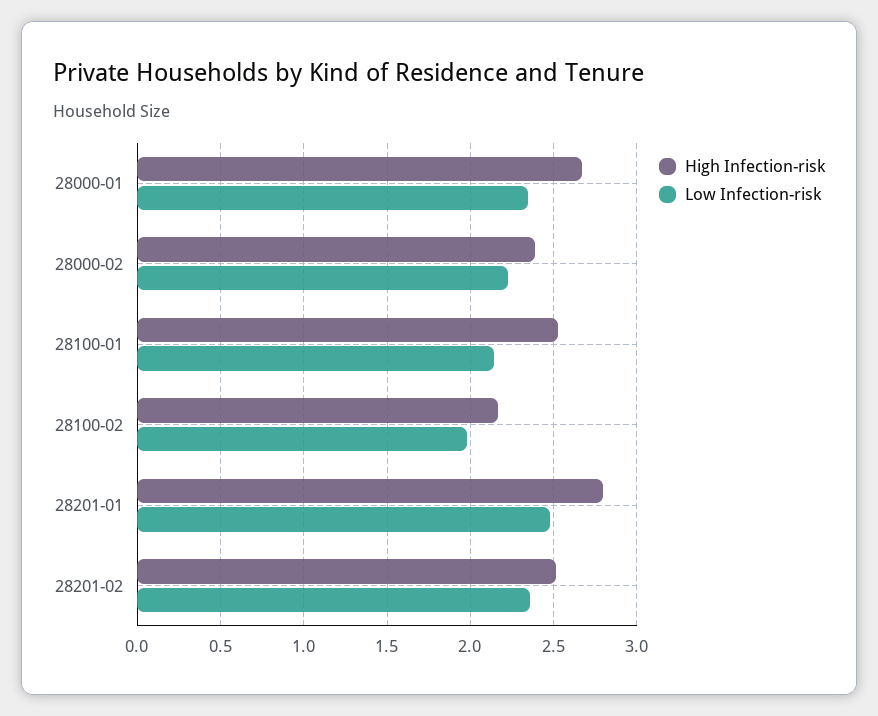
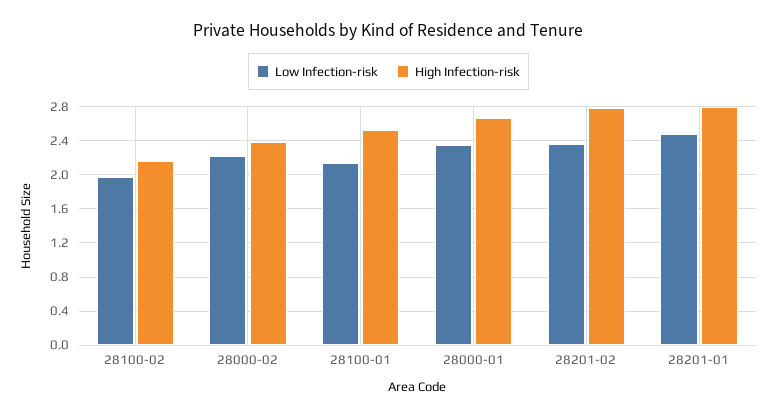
  {
    "High Infection-risk": {
      "28000-01": 2.65,
      "28000-02": 2.4,
      "28100-01": 2.55,
      "28100-02": 2.15,
      "28201-01": 2.8,
-     "28201-02": 2.5
+     "28201-02": 2.8
    },
    "Low Infection-risk": {
      "28000-01": 2.35,
      "28000-02": 2.2,
      "28100-01": 2.15,
      "28100-02": 2,
      "28201-01": 2.5,
      "28201-02": 2.35
    }
  }

